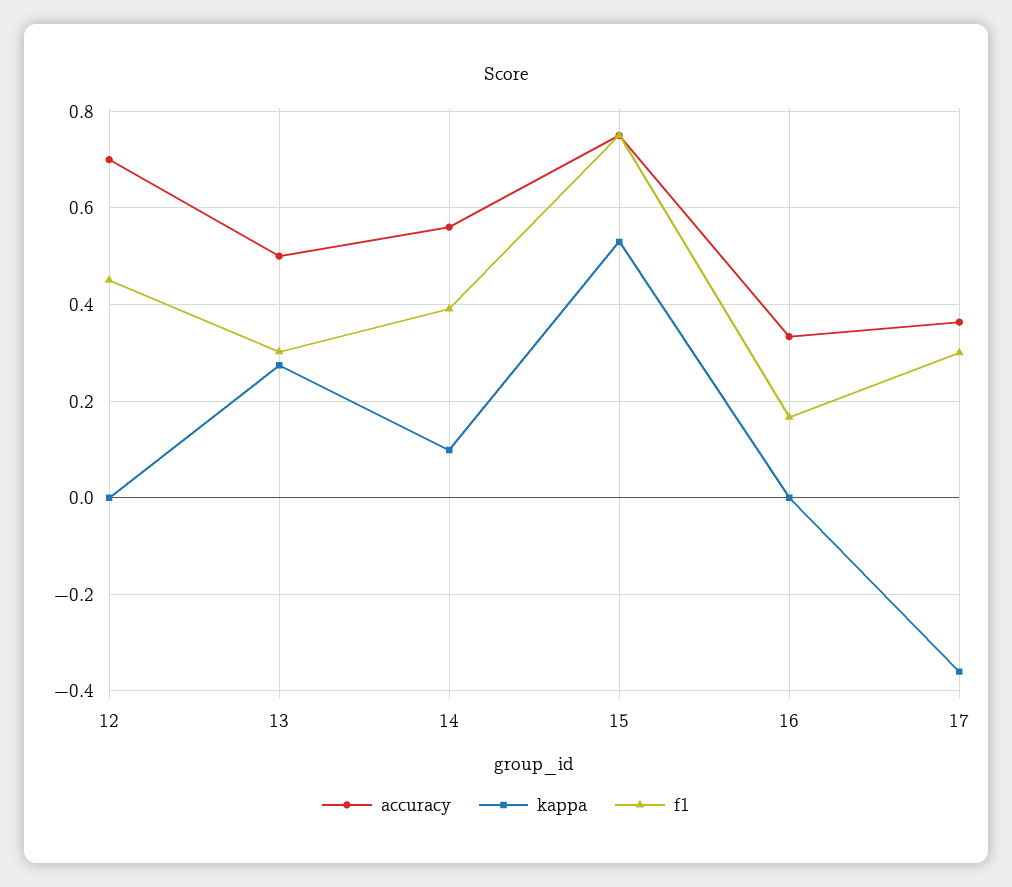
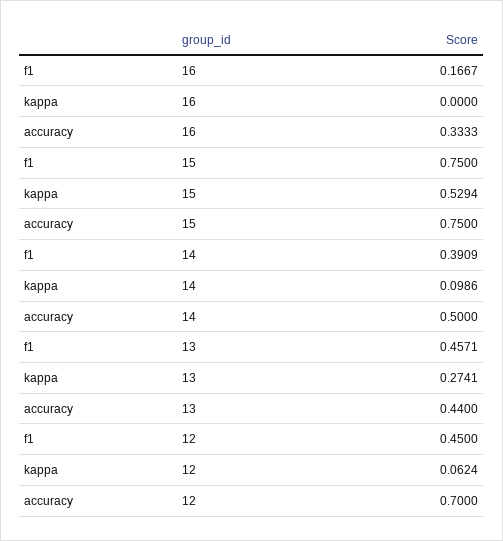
  {
    "accuracy": {
      "12": 0.7,
-     "13": 0.5,
+     "13": 0.44,
-     "14": 0.56,
+     "14": 0.5,
      "15": 0.75,
-     "16": 0.3333,
+     "16": 0.3333
-     "17": 0.36
    },
    "kappa": {
-     "12": 0,
+     "12": 0.0624,
      "13": 0.2741,
      "14": 0.0986,
      "15": 0.5294,
-     "16": 0,
+     "16": 0
-     "17": -0.36
    },
    "f1": {
      "12": 0.45,
-     "13": 0.3,
+     "13": 0.4571,
      "14": 0.3909,
      "15": 0.75,
-     "16": 0.1667,
+     "16": 0.1667
-     "17": 0.3
    }
  }

